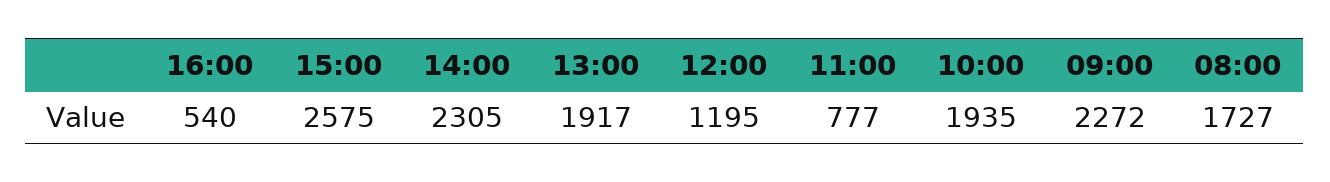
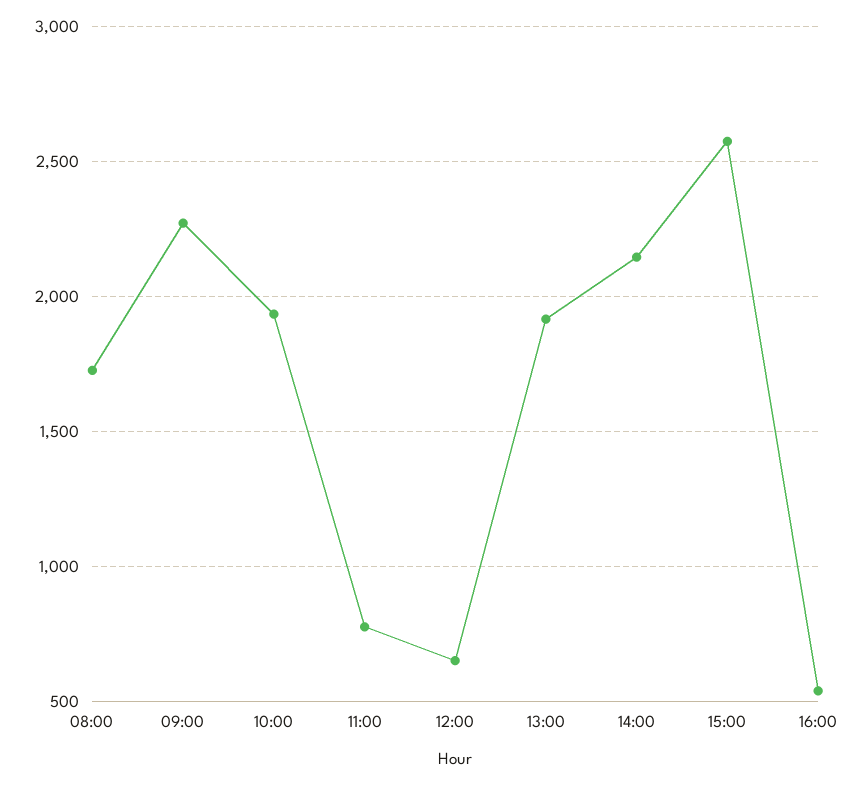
  {
    "16:00": 540,
    "15:00": 2575,
-   "14:00": 2305,
+   "14:00": 2150,
    "13:00": 1917,
-   "12:00": 1195,
+   "12:00": 650,
    "11:00": 777,
    "10:00": 1935,
    "09:00": 2272,
    "08:00": 1727
  }

